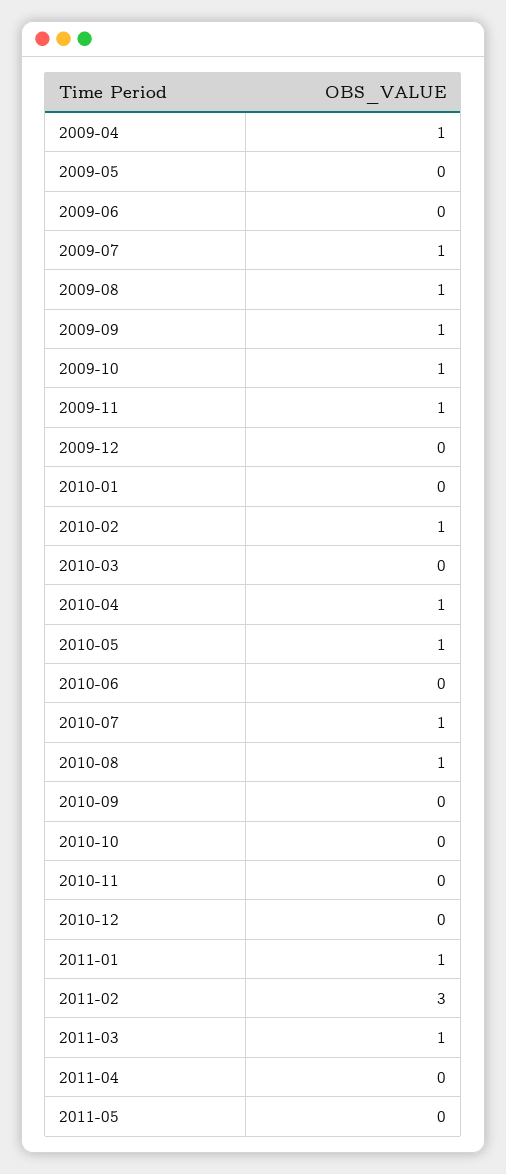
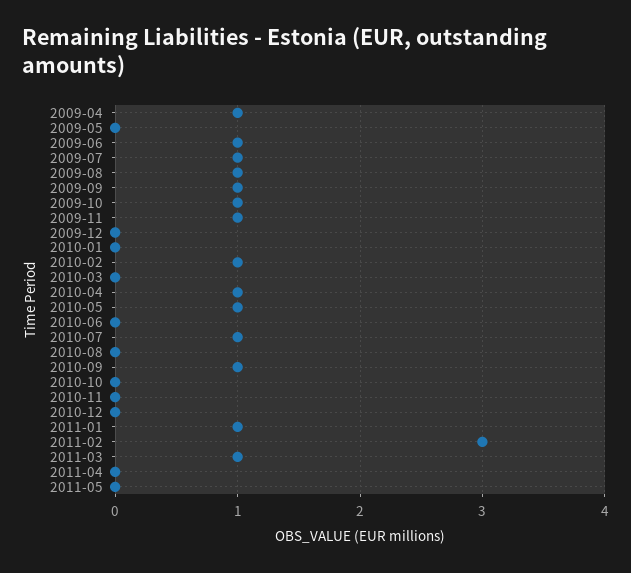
  {
    "2009-04": 1,
    "2009-05": 0,
-   "2009-06": 0,
+   "2009-06": 1,
    "2009-07": 1,
    "2009-08": 1,
    "2009-09": 1,
    "2009-10": 1,
    "2009-11": 1,
    "2009-12": 0,
    "2010-01": 0,
    "2010-02": 1,
    "2010-03": 0,
    "2010-04": 1,
    "2010-05": 1,
    "2010-06": 0,
    "2010-07": 1,
-   "2010-08": 1,
+   "2010-08": 0,
-   "2010-09": 0,
+   "2010-09": 1,
    "2010-10": 0,
    "2010-11": 0,
    "2010-12": 0,
    "2011-01": 1,
    "2011-02": 3,
    "2011-03": 1,
    "2011-04": 0,
    "2011-05": 0
  }

